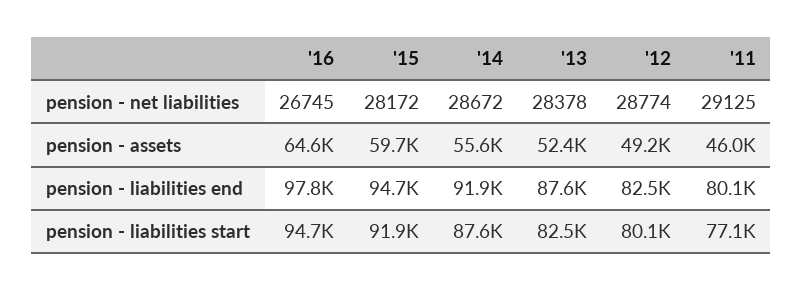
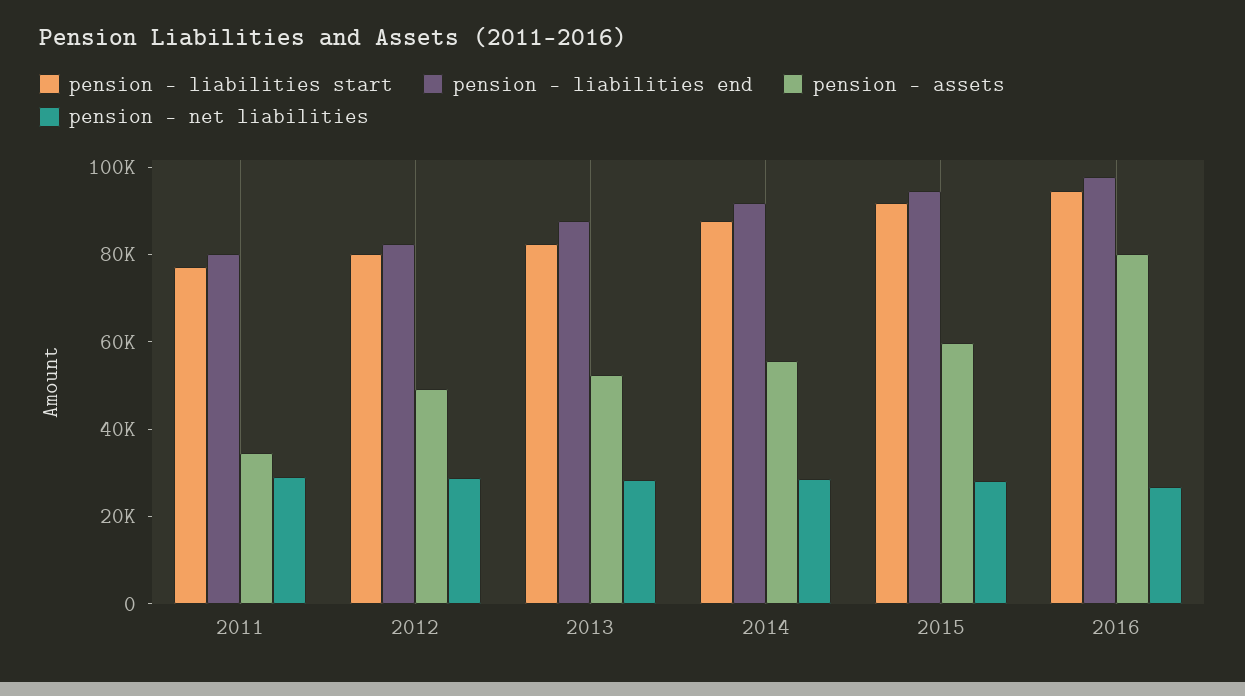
  {
    "pension - net liabilities": {
      "'16": 26745,
      "'15": 28172,
      "'14": 28672,
      "'13": 28378,
      "'12": 28774,
      "'11": 29125
    },
    "pension - assets": {
-     "'16": 64600,
+     "'16": 80000,
      "'15": 59700,
      "'14": 55600,
      "'13": 52400,
      "'12": 49200,
-     "'11": 46000
+     "'11": 35000
    },
    "pension - liabilities end": {
      "'16": 97800,
      "'15": 94700,
      "'14": 91900,
      "'13": 87600,
      "'12": 82500,
      "'11": 80100
    },
    "pension - liabilities start": {
      "'16": 94700,
      "'15": 91900,
      "'14": 87600,
      "'13": 82500,
      "'12": 80100,
      "'11": 77100
    }
  }

